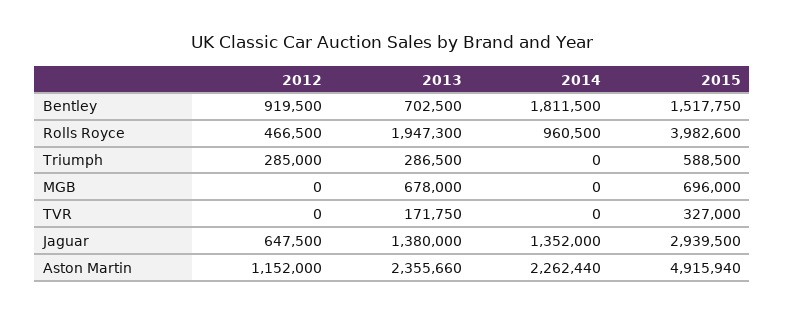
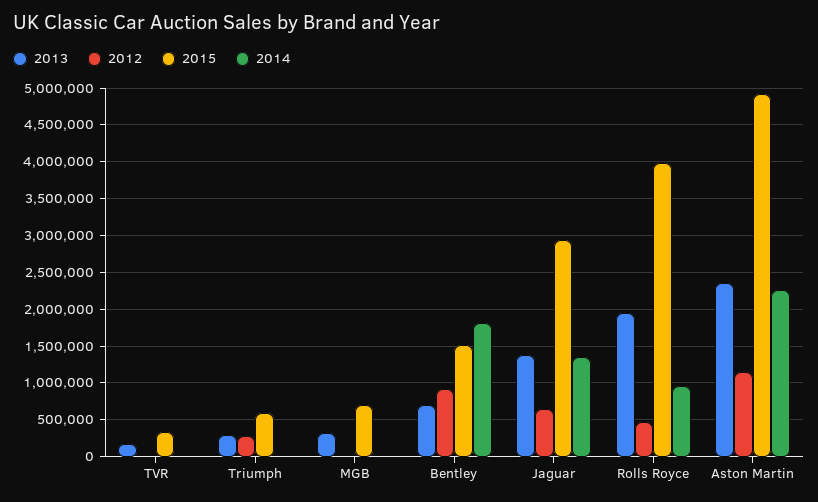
  {
    "2012": {
      "Bentley": 919500,
      "Rolls Royce": 466500,
      "Triumph": 285000,
      "MGB": 0,
      "TVR": 0,
      "Jaguar": 647500,
      "Aston Martin": 1152000
    },
    "2013": {
      "Bentley": 702500,
      "Rolls Royce": 1947300,
      "Triumph": 286500,
-     "MGB": 678000,
+     "MGB": 300000,
      "TVR": 171750,
      "Jaguar": 1380000,
      "Aston Martin": 2355660
    },
    "2014": {
      "Bentley": 1811500,
      "Rolls Royce": 960500,
      "Triumph": 0,
      "MGB": 0,
      "TVR": 0,
      "Jaguar": 1352000,
      "Aston Martin": 2262440
    },
    "2015": {
      "Bentley": 1517750,
      "Rolls Royce": 3982600,
      "Triumph": 588500,
      "MGB": 696000,
      "TVR": 327000,
      "Jaguar": 2939500,
      "Aston Martin": 4915940
    }
  }

